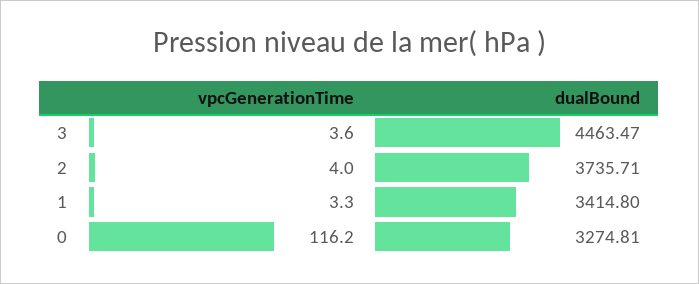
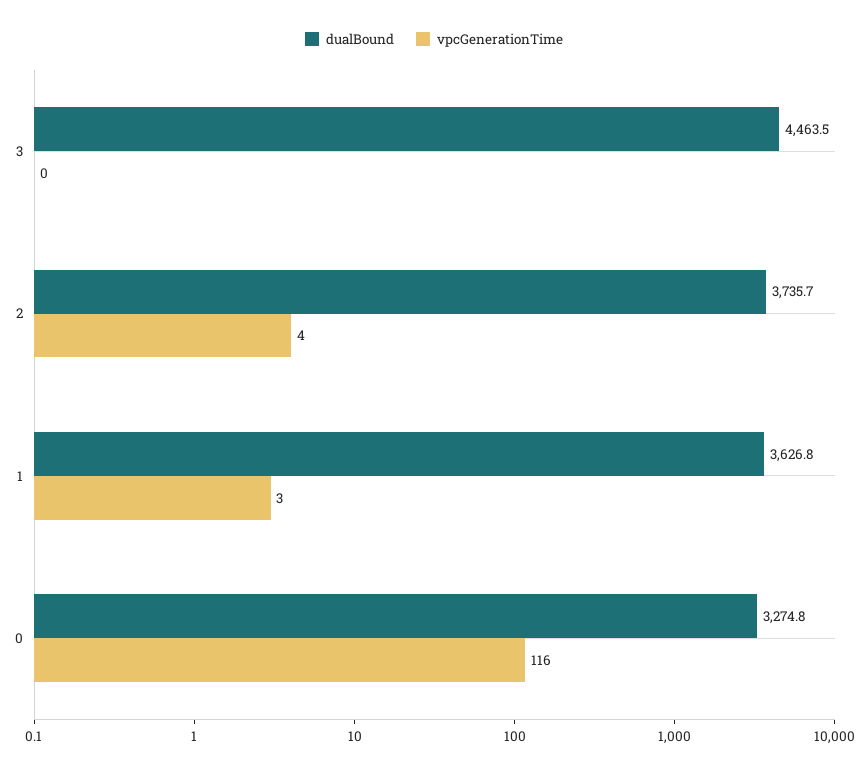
  {
    "vpcGenerationTime": {
-     "3": 3.6,
+     "3": 0,
      "2": 4,
      "1": 3.3,
      "0": 116.2
    },
    "dualBound": {
      "3": 4463.47,
      "2": 3735.71,
-     "1": 3414.8,
+     "1": 3626.8,
      "0": 3274.81
    }
  }

